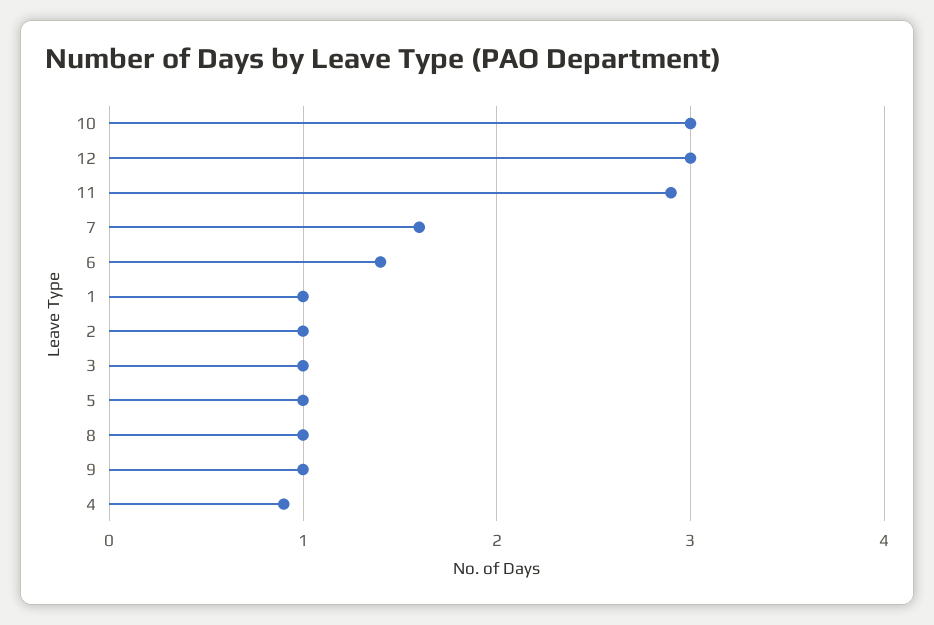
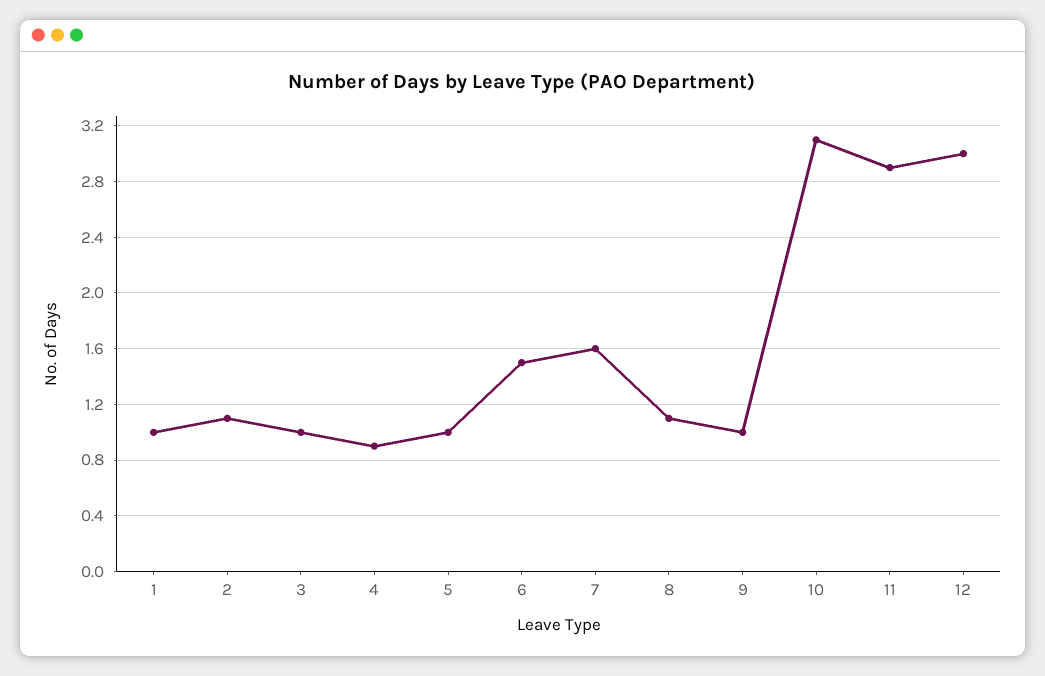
  {
-   "10": 3,
+   "10": 3.1,
    "12": 3,
    "11": 2.9,
    "7": 1.6,
-   "6": 1.4,
+   "6": 1.5,
    "1": 1,
-   "2": 1,
+   "2": 1.1,
    "3": 1,
    "5": 1,
-   "8": 1,
+   "8": 1.1,
    "9": 1,
    "4": 0.9
  }

